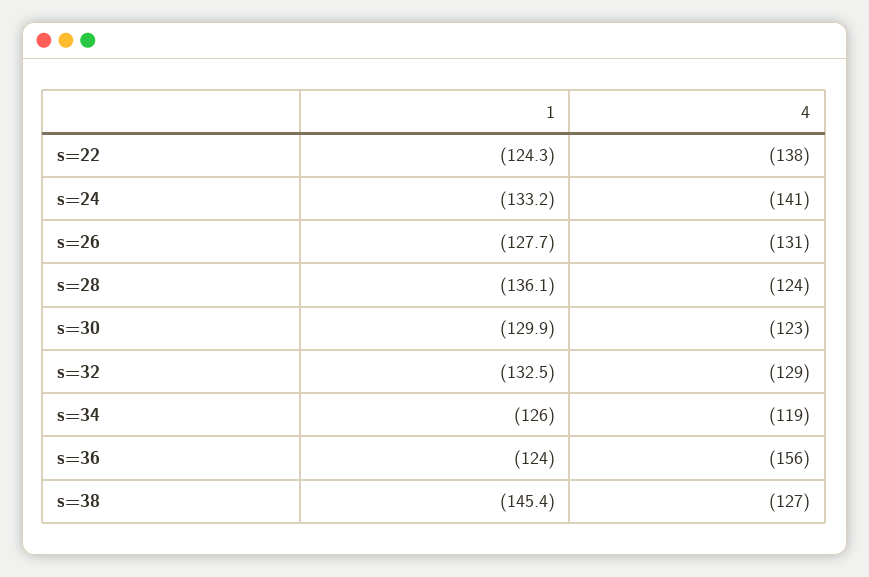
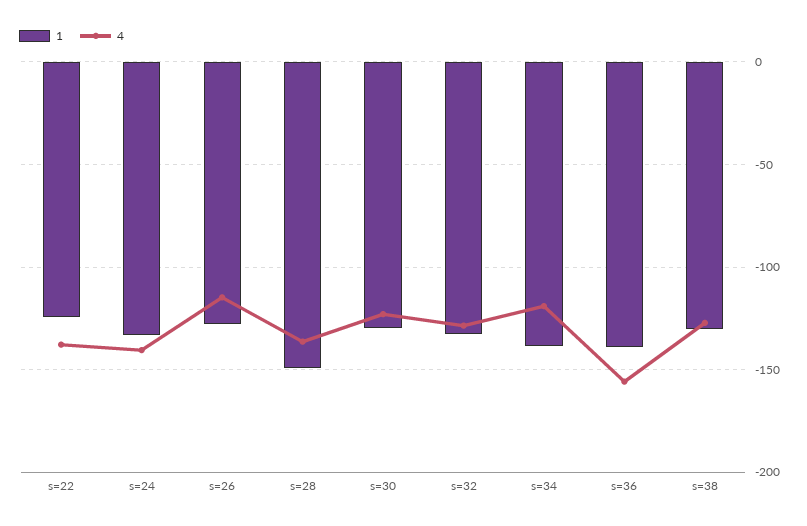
  {
    "1": {
      "s=22": -124.3,
      "s=24": -133.2,
      "s=26": -127.7,
-     "s=28": -136.1,
+     "s=28": -150,
      "s=30": -129.9,
      "s=32": -132.5,
-     "s=34": -126,
+     "s=34": -140,
-     "s=36": -124,
+     "s=36": -140,
-     "s=38": -145.4
+     "s=38": -130
    },
    "4": {
      "s=22": -138,
      "s=24": -141,
-     "s=26": -131,
+     "s=26": -115,
-     "s=28": -124,
+     "s=28": -135,
      "s=30": -123,
      "s=32": -129,
      "s=34": -119,
      "s=36": -156,
      "s=38": -127
    }
  }

